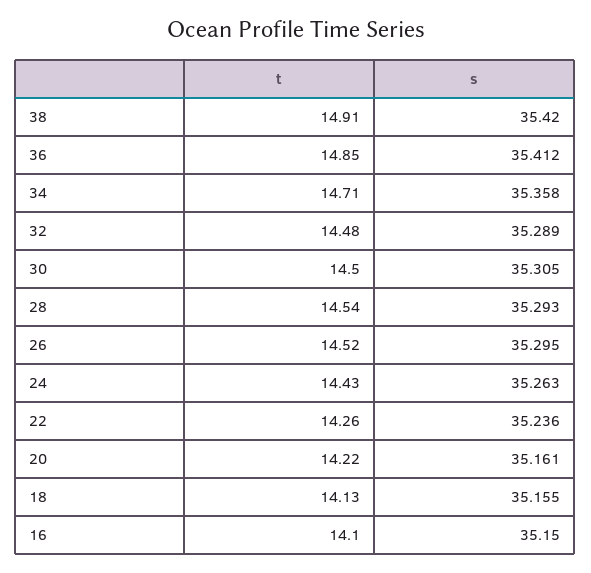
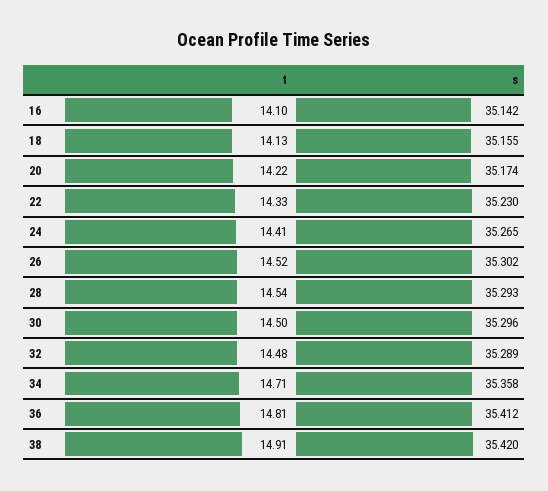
  {
    "t": {
      "38": 14.91,
-     "36": 14.85,
+     "36": 14.81,
      "34": 14.71,
      "32": 14.48,
      "30": 14.5,
      "28": 14.54,
      "26": 14.52,
-     "24": 14.43,
+     "24": 14.41,
-     "22": 14.26,
+     "22": 14.33,
      "20": 14.22,
      "18": 14.13,
      "16": 14.1
    },
    "s": {
      "38": 35.42,
      "36": 35.412,
      "34": 35.358,
      "32": 35.289,
-     "30": 35.305,
+     "30": 35.296,
      "28": 35.293,
-     "26": 35.295,
+     "26": 35.302,
-     "24": 35.263,
+     "24": 35.265,
-     "22": 35.236,
+     "22": 35.23,
-     "20": 35.161,
+     "20": 35.174,
      "18": 35.155,
-     "16": 35.15
+     "16": 35.142
    }
  }

